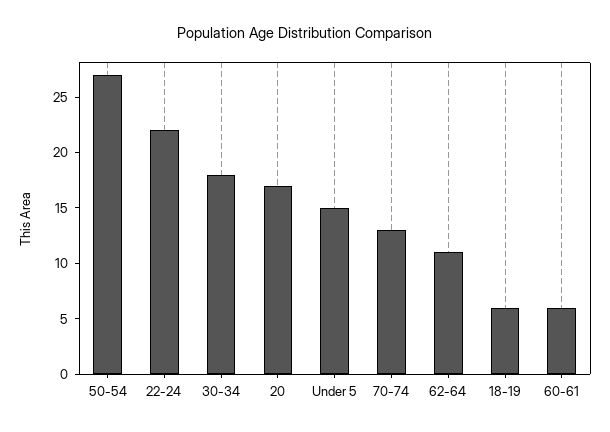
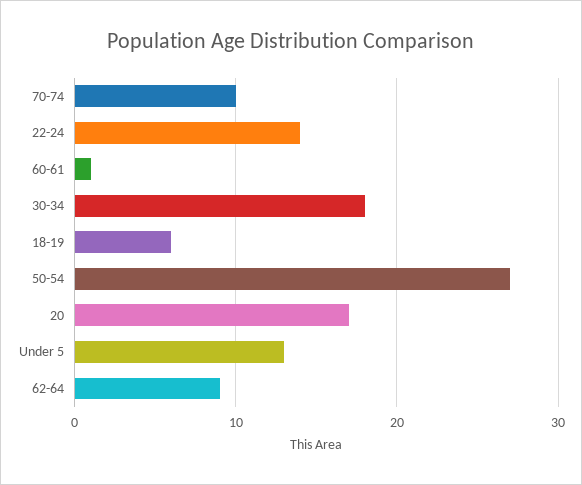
  {
    "50-54": 27,
-   "22-24": 22,
+   "22-24": 14,
    "30-34": 18,
    "20": 17,
-   "Under 5": 15,
+   "Under 5": 13,
-   "70-74": 13,
+   "70-74": 10,
-   "62-64": 11,
+   "62-64": 9,
    "18-19": 6,
-   "60-61": 6
+   "60-61": 1
  }

